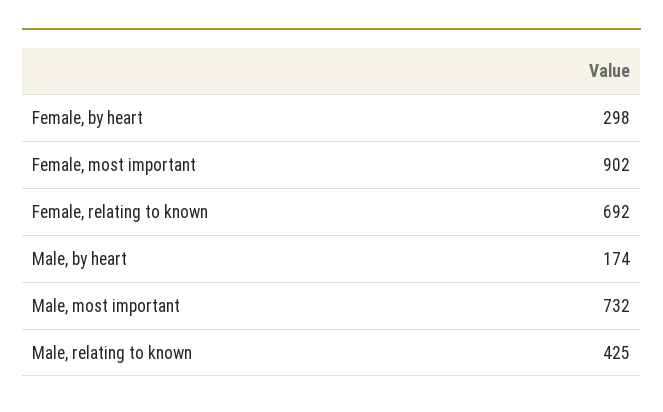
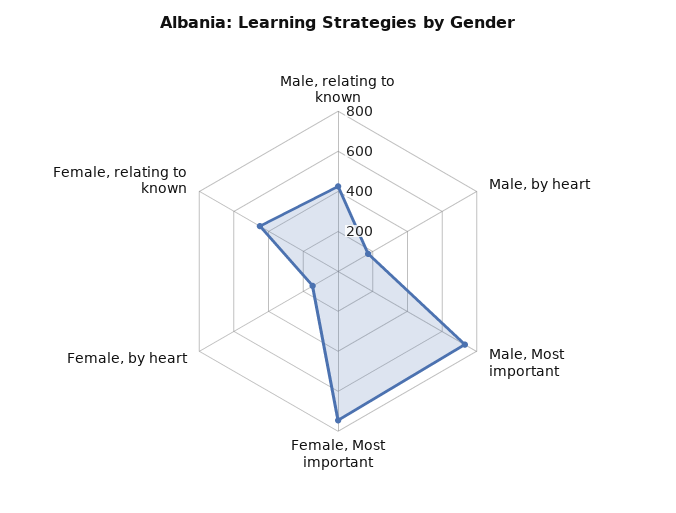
  {
-   "Female, by heart": 298,
+   "Female, by heart": 150,
-   "Female, most important": 902,
+   "Female, most important": 750,
-   "Female, relating to known": 692,
+   "Female, relating to known": 450,
    "Male, by heart": 174,
    "Male, most important": 732,
    "Male, relating to known": 425
  }

